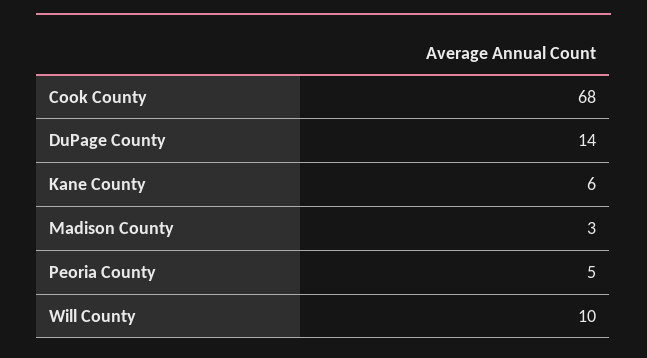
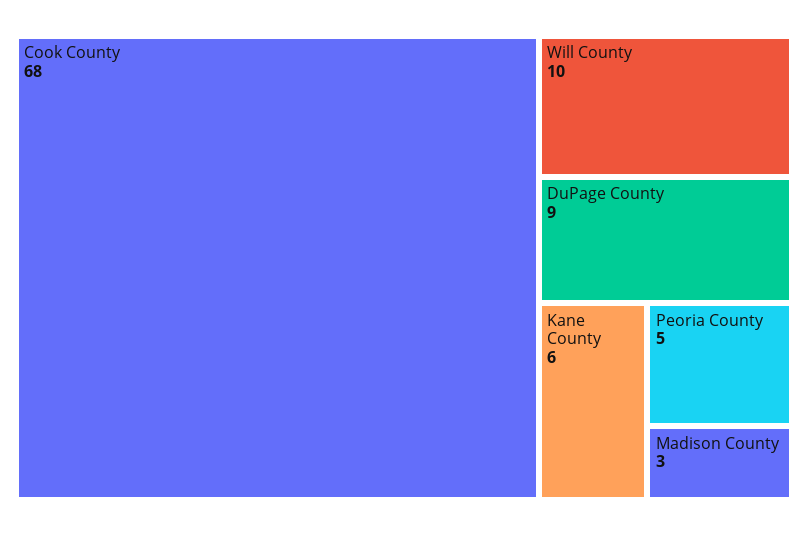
  {
    "Cook County": 68,
-   "DuPage County": 14,
+   "DuPage County": 9,
    "Kane County": 6,
    "Madison County": 3,
    "Peoria County": 5,
    "Will County": 10
  }

